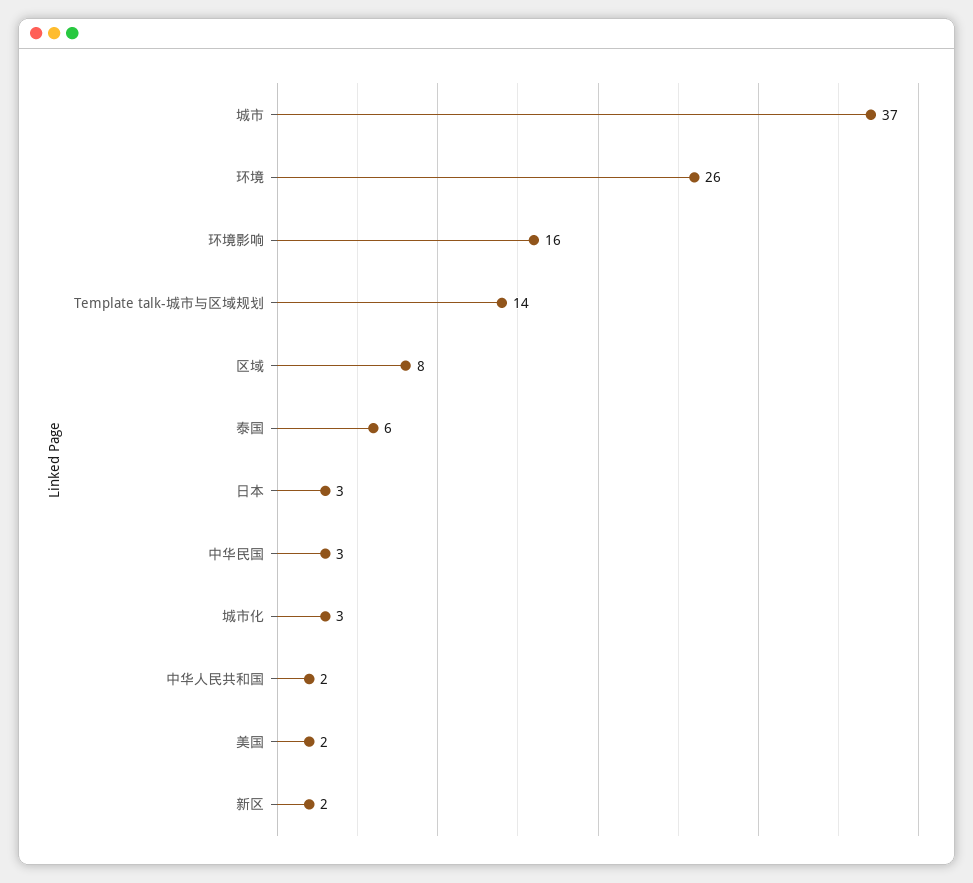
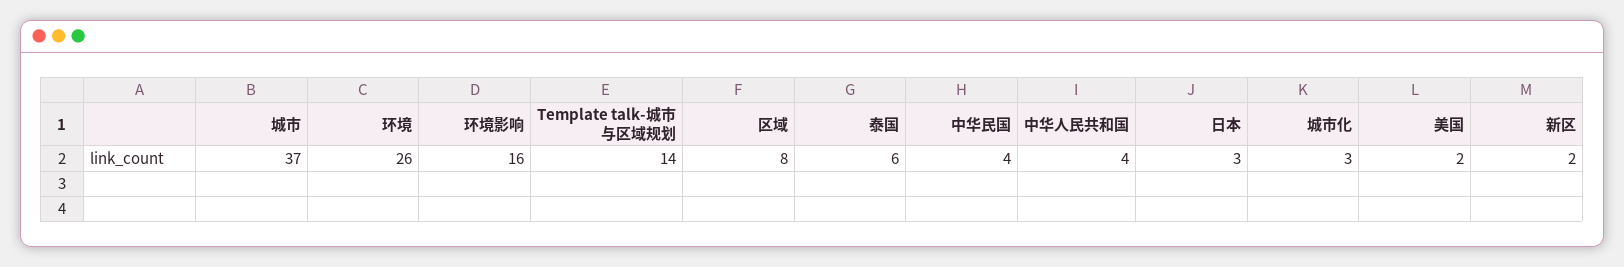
  {
    "城市": 37,
    "环境": 26,
    "环境影响": 16,
    "Template talk-城市与区域规划": 14,
    "区域": 8,
    "泰国": 6,
    "日本": 3,
-   "中华民国": 3,
+   "中华民国": 4,
    "城市化": 3,
-   "中华人民共和国": 2,
+   "中华人民共和国": 4,
    "美国": 2,
    "新区": 2
  }

